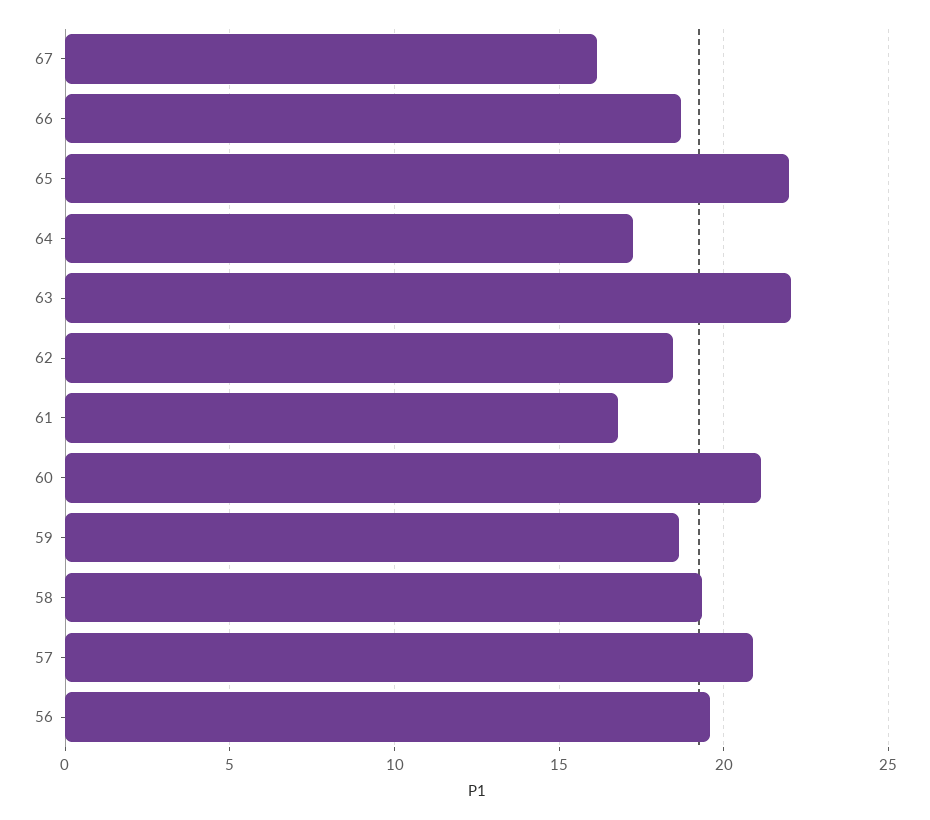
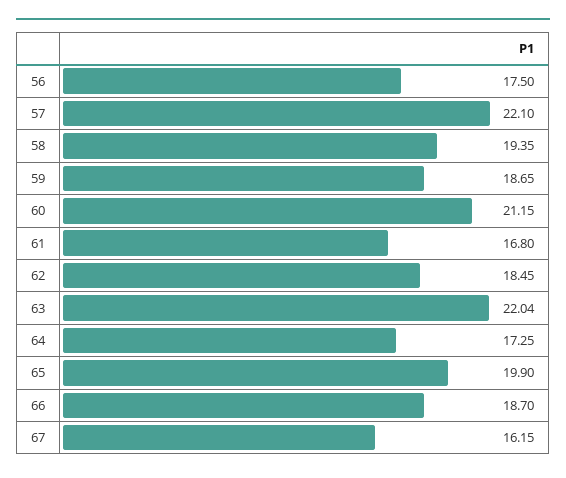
  {
    "67": 16.15,
    "66": 18.7,
-   "65": 22,
+   "65": 19.9,
    "64": 17.25,
    "63": 22.04,
    "62": 18.45,
    "61": 16.8,
    "60": 21.15,
    "59": 18.65,
    "58": 19.35,
-   "57": 21,
+   "57": 22.1,
-   "56": 19.5
+   "56": 17.5
  }

